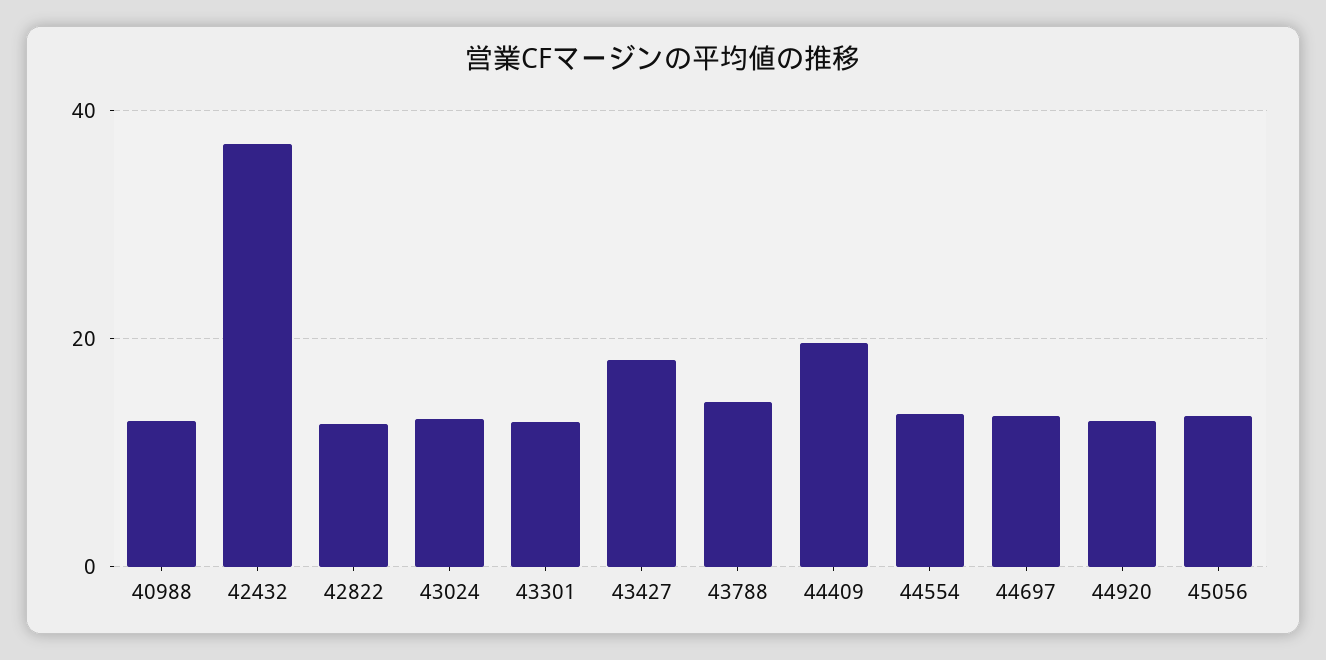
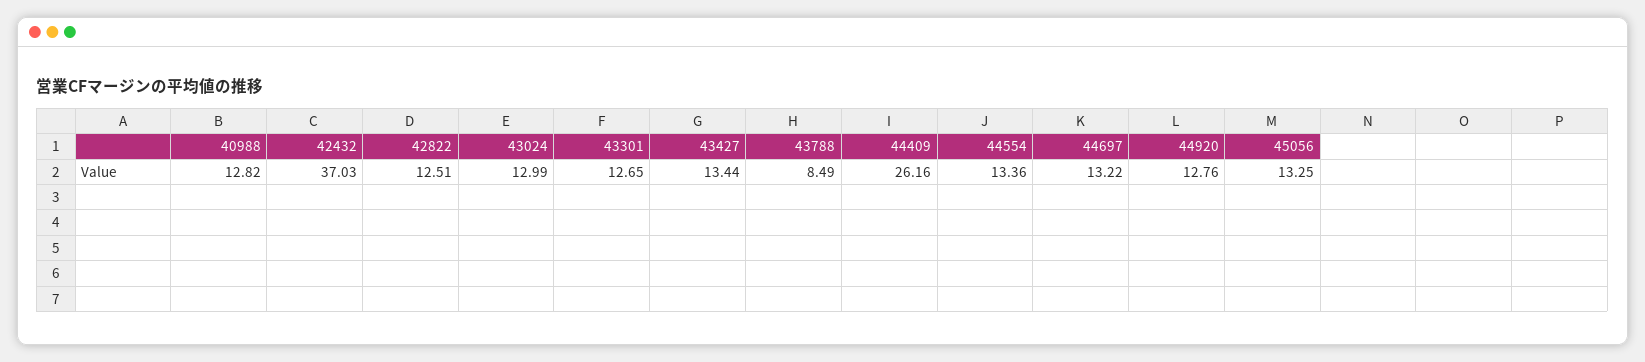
  {
    "40988": 12.82,
    "42432": 37.03,
    "42822": 12.51,
    "43024": 12.99,
    "43301": 12.65,
-   "43427": 18,
+   "43427": 13.44,
-   "43788": 14,
+   "43788": 8.49,
-   "44409": 20,
+   "44409": 26.16,
    "44554": 13.36,
    "44697": 13.22,
    "44920": 12.76,
    "45056": 13.25
  }

